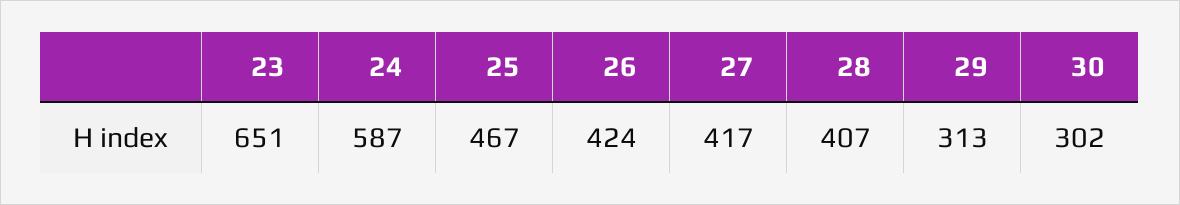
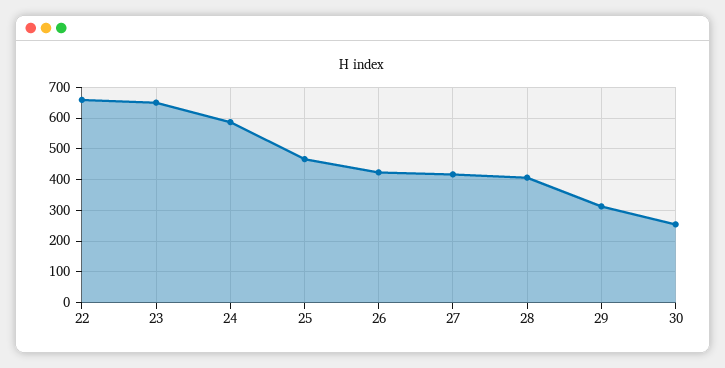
  {
    "23": 651,
    "24": 587,
    "25": 467,
    "26": 424,
    "27": 417,
    "28": 407,
    "29": 313,
-   "30": 302
+   "30": 260,
+   "22": 660
  }

